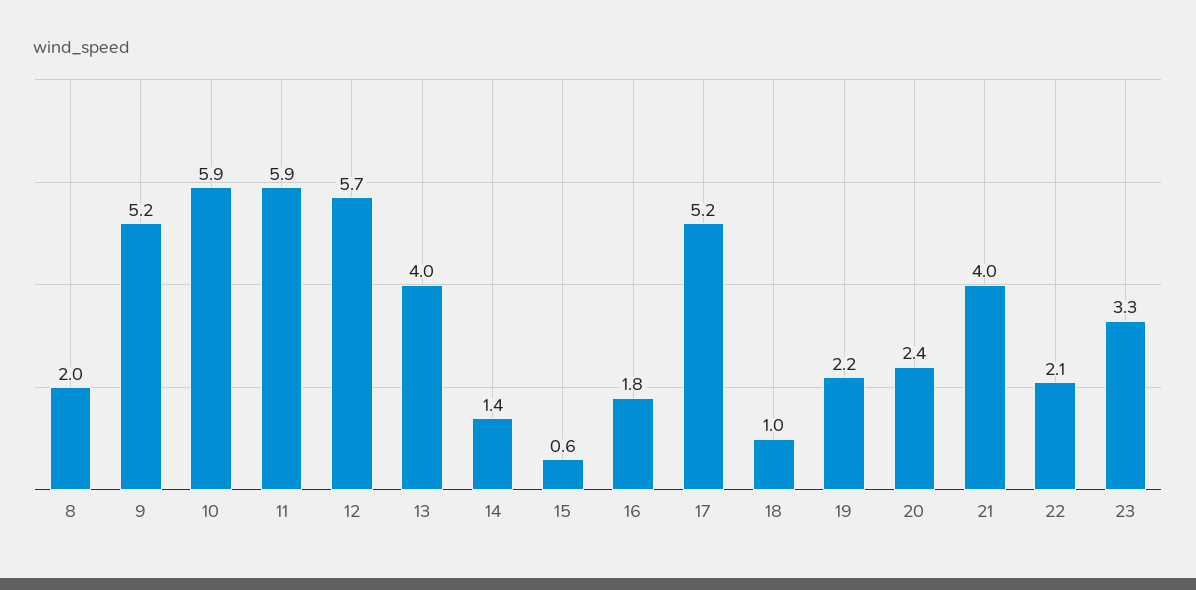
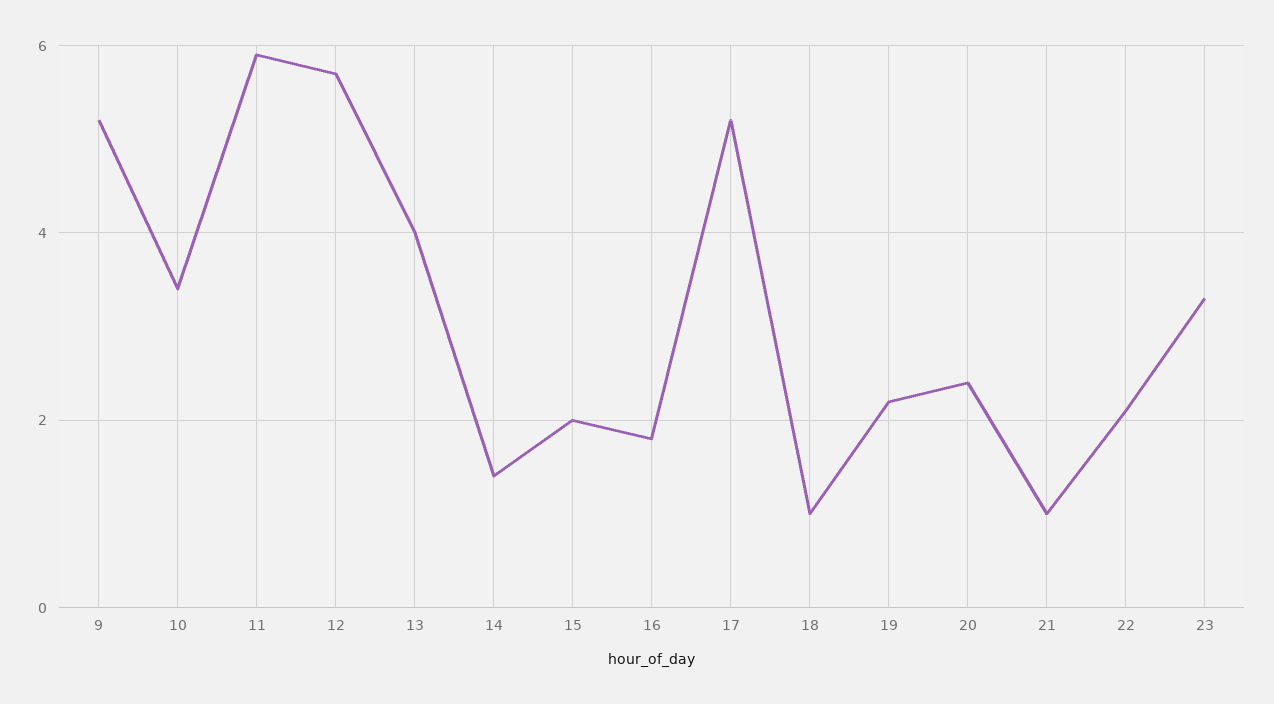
  {
-   "8": 2,
    "9": 5.2,
-   "10": 5.9,
+   "10": 3.5,
    "11": 5.9,
    "12": 5.7,
    "13": 4,
    "14": 1.4,
-   "15": 0.6,
+   "15": 2,
    "16": 1.8,
    "17": 5.2,
    "18": 1,
    "19": 2.2,
    "20": 2.4,
-   "21": 4,
+   "21": 1,
    "22": 2.1,
    "23": 3.3
  }

